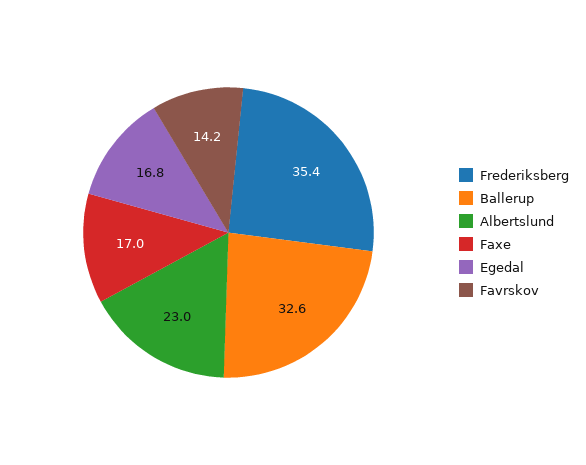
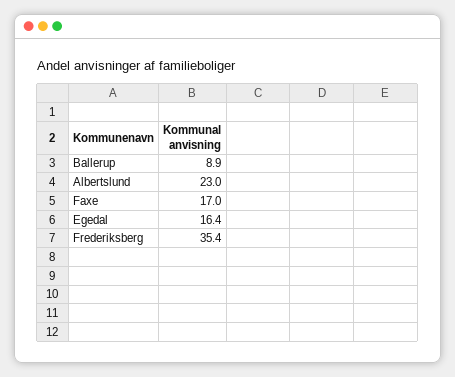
  {
    "Frederiksberg": 35.4,
-   "Ballerup": 32.6,
+   "Ballerup": 8.9,
    "Albertslund": 23,
    "Faxe": 17,
-   "Egedal": 16.8,
+   "Egedal": 16.4
-   "Favrskov": 14.2
  }

